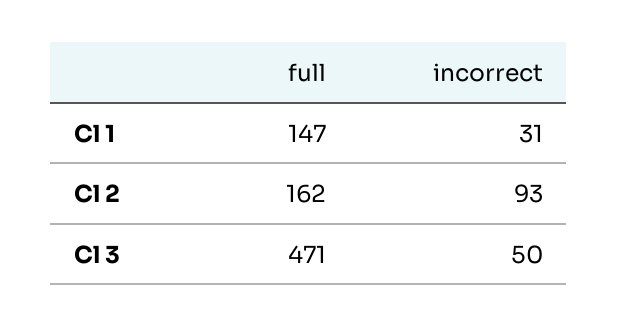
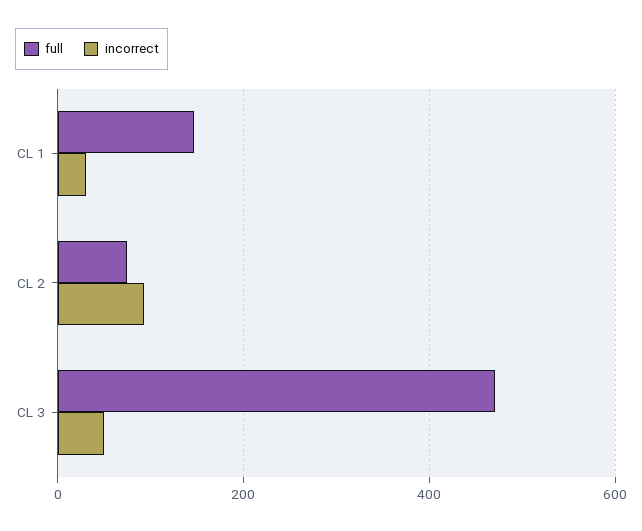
  {
    "full": {
      "Cl 1": 147,
-     "Cl 2": 162,
+     "Cl 2": 80,
      "Cl 3": 471
    },
    "incorrect": {
      "Cl 1": 31,
      "Cl 2": 93,
      "Cl 3": 50
    }
  }

